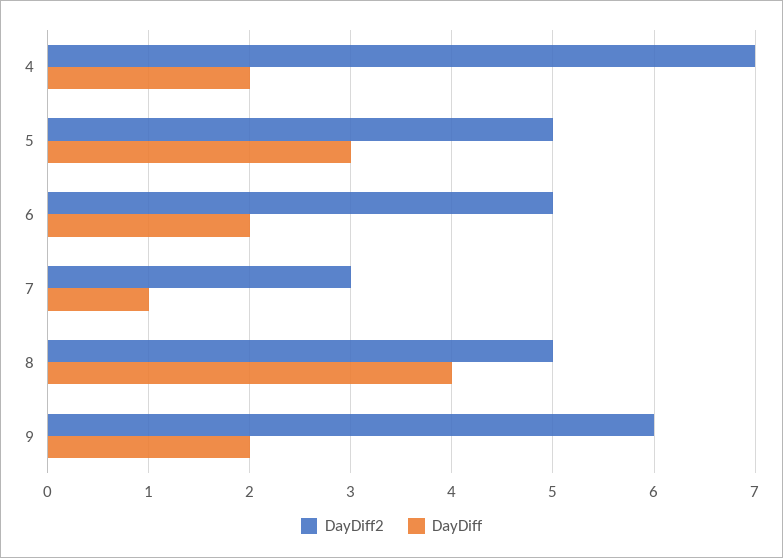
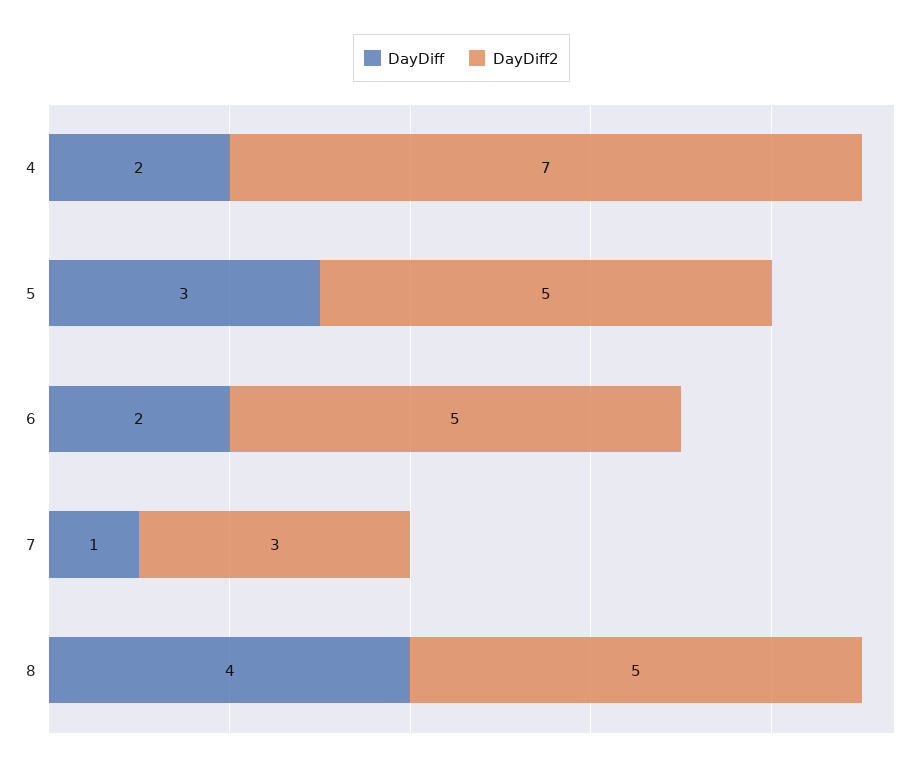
  {
    "DayDiff2": {
      "4": 7,
      "5": 5,
      "6": 5,
      "7": 3,
-     "8": 5,
+     "8": 5
-     "9": 6
    },
    "DayDiff": {
      "4": 2,
      "5": 3,
      "6": 2,
      "7": 1,
-     "8": 4,
+     "8": 4
-     "9": 2
    }
  }

